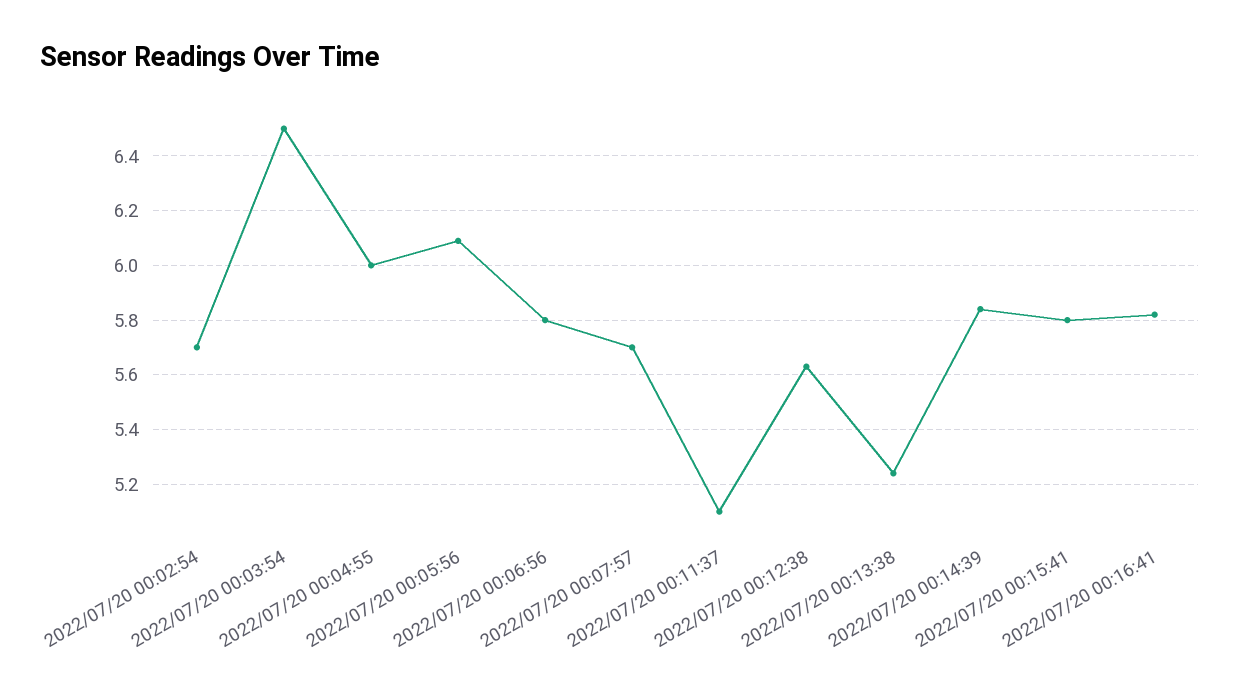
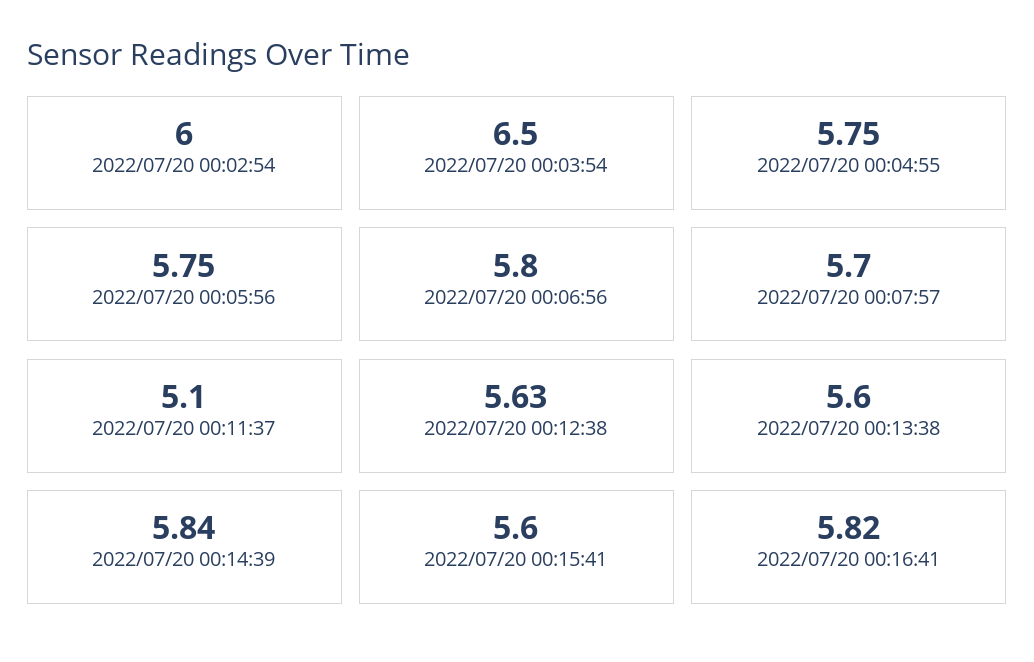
  {
-   "2022/07/20 00:02:54": 5.7,
+   "2022/07/20 00:02:54": 6,
    "2022/07/20 00:03:54": 6.5,
-   "2022/07/20 00:04:55": 6,
+   "2022/07/20 00:04:55": 5.75,
-   "2022/07/20 00:05:56": 6.1,
+   "2022/07/20 00:05:56": 5.75,
    "2022/07/20 00:06:56": 5.8,
    "2022/07/20 00:07:57": 5.7,
    "2022/07/20 00:11:37": 5.1,
    "2022/07/20 00:12:38": 5.63,
-   "2022/07/20 00:13:38": 5.25,
+   "2022/07/20 00:13:38": 5.6,
    "2022/07/20 00:14:39": 5.84,
-   "2022/07/20 00:15:41": 5.8,
+   "2022/07/20 00:15:41": 5.6,
    "2022/07/20 00:16:41": 5.82
  }

